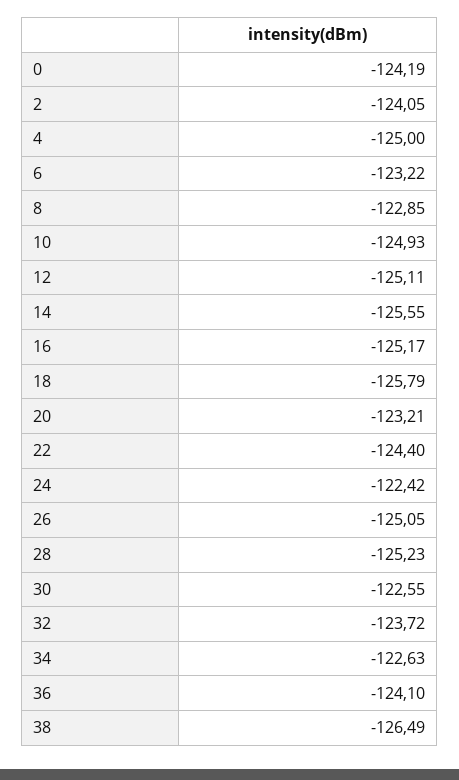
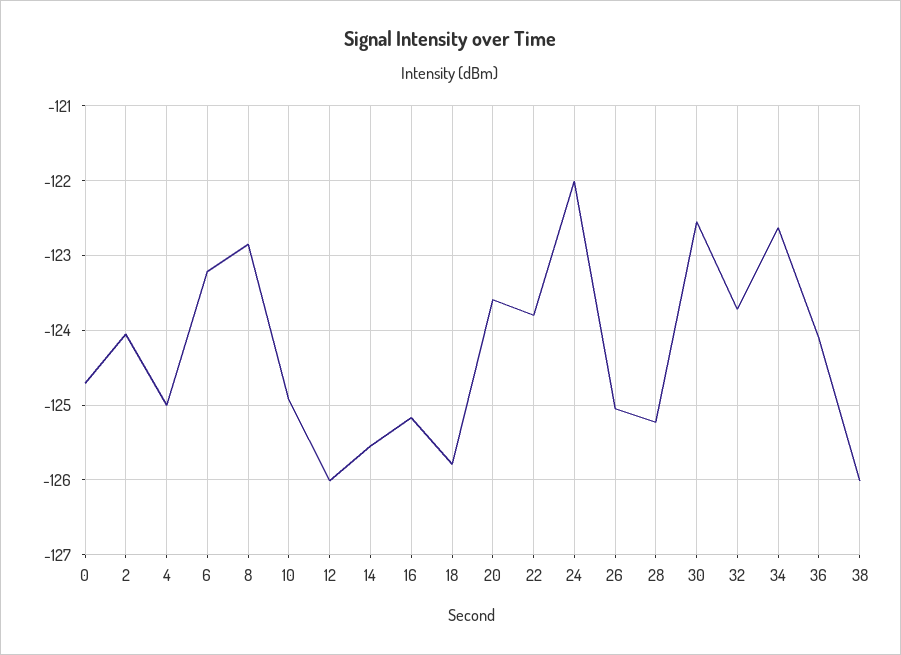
  {
-   "0": -124.19,
+   "0": -124.7,
    "2": -124.05,
    "4": -125,
    "6": -123.22,
    "8": -122.85,
    "10": -124.93,
-   "12": -125.11,
+   "12": -126,
    "14": -125.55,
    "16": -125.17,
    "18": -125.79,
-   "20": -123.21,
+   "20": -123.6,
-   "22": -124.4,
+   "22": -123.8,
-   "24": -122.42,
+   "24": -122,
    "26": -125.05,
    "28": -125.23,
    "30": -122.55,
    "32": -123.72,
    "34": -122.63,
    "36": -124.1,
-   "38": -126.49
+   "38": -126
  }

